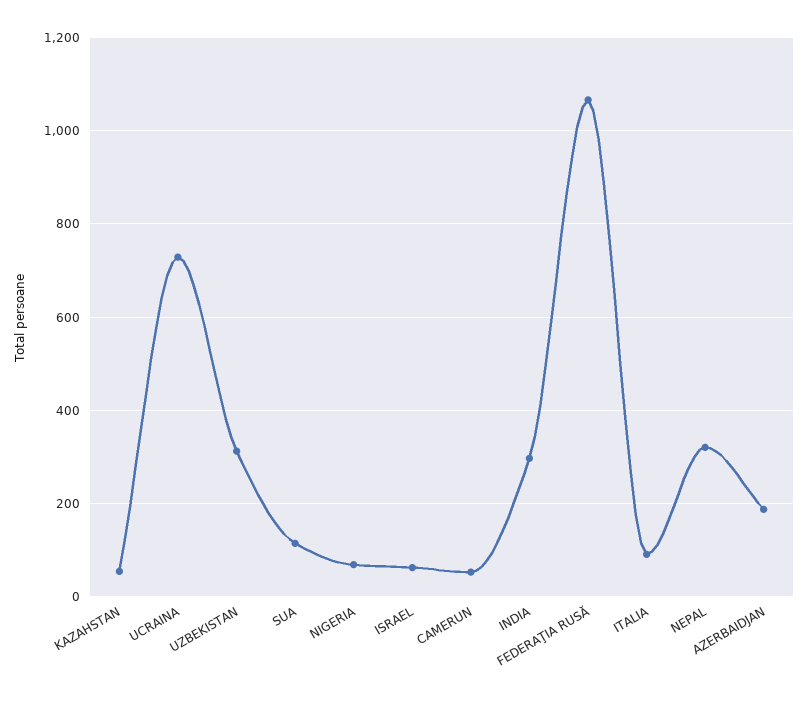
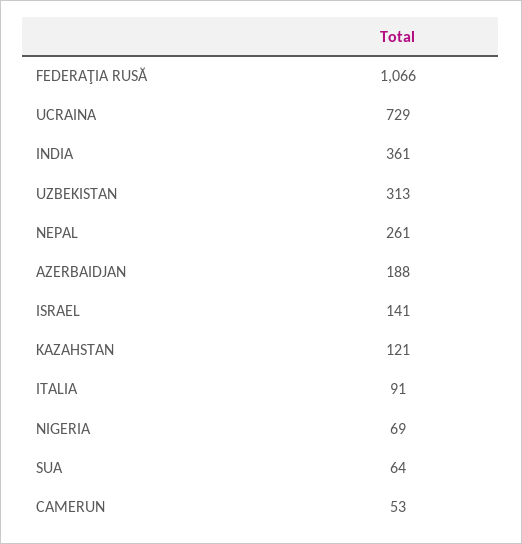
  {
-   "KAZAHSTAN": 60,
+   "KAZAHSTAN": 121,
    "UCRAINA": 729,
    "UZBEKISTAN": 313,
-   "SUA": 120,
+   "SUA": 64,
    "NIGERIA": 69,
-   "ISRAEL": 60,
+   "ISRAEL": 141,
    "CAMERUN": 53,
-   "INDIA": 300,
+   "INDIA": 361,
    "FEDERAŢIA RUSĂ": 1066,
    "ITALIA": 91,
-   "NEPAL": 320,
+   "NEPAL": 261,
    "AZERBAIDJAN": 188
  }

